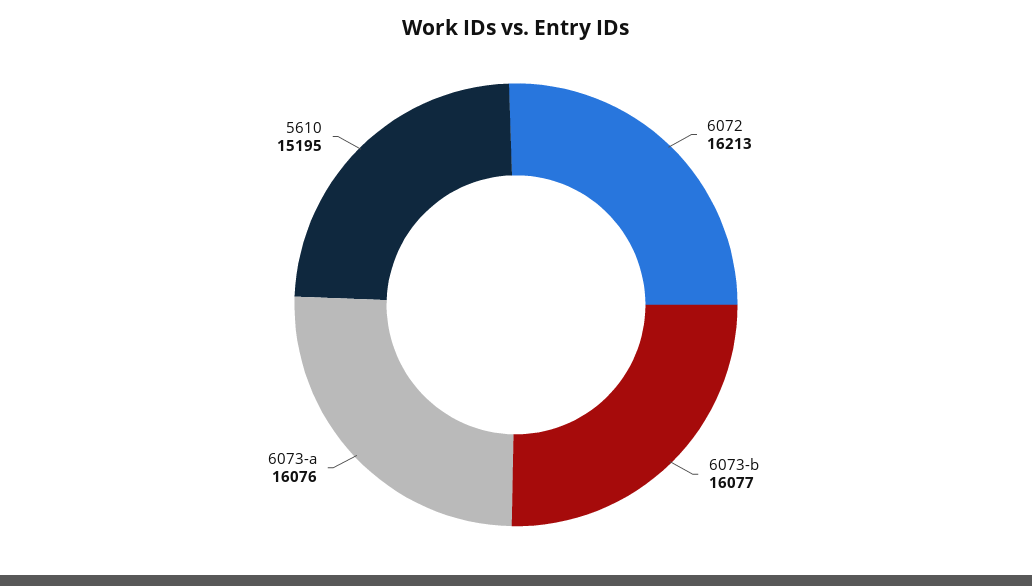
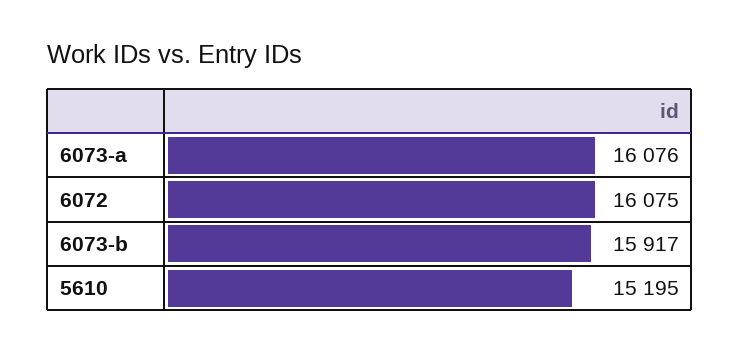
  {
-   "6072": 16213,
+   "6072": 16075,
-   "6073-b": 16077,
+   "6073-b": 15917,
    "6073-a": 16076,
    "5610": 15195
  }

